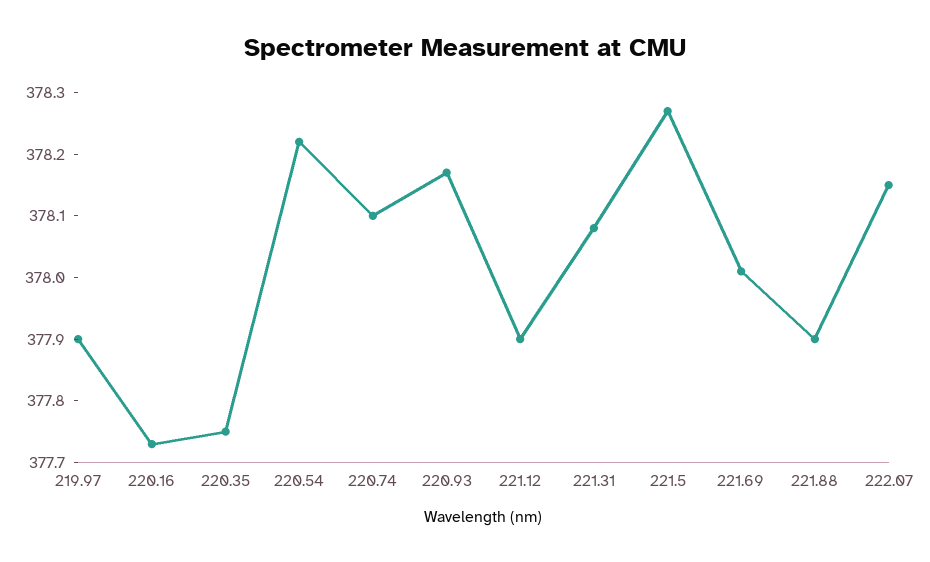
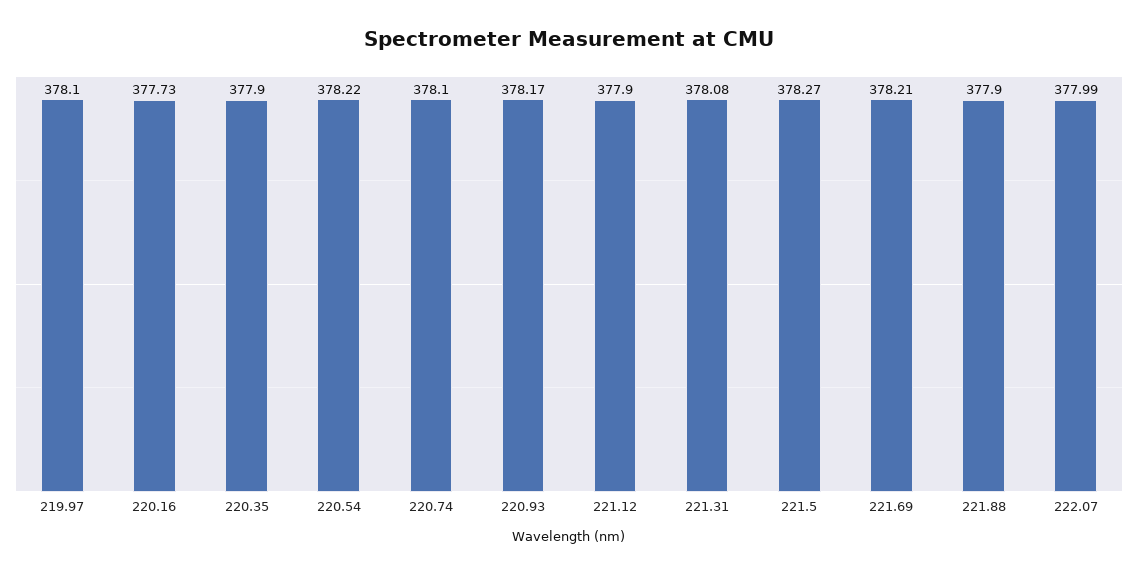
  {
-   "219.97": 377.9,
+   "219.97": 378.1,
    "220.16": 377.73,
-   "220.35": 377.75,
+   "220.35": 377.9,
    "220.54": 378.22,
    "220.74": 378.1,
    "220.93": 378.17,
    "221.12": 377.9,
    "221.31": 378.08,
    "221.5": 378.27,
-   "221.69": 378,
+   "221.69": 378.21,
    "221.88": 377.9,
-   "222.07": 378.15
+   "222.07": 377.99
  }

